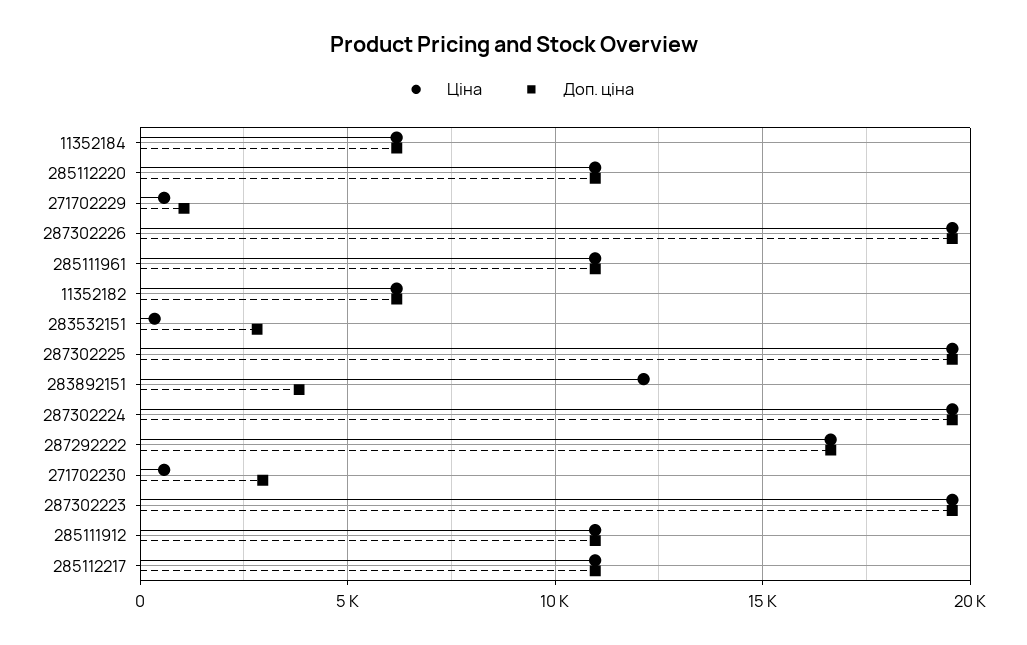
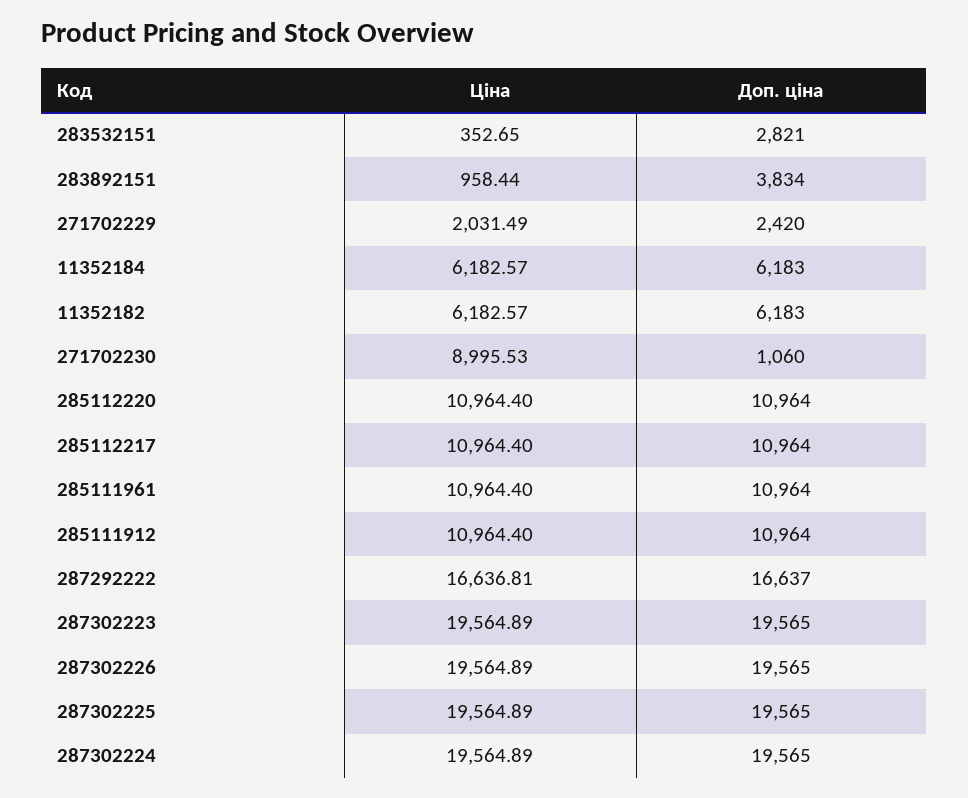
  {
    "Ціна": {
      "11352184": 6182.57,
      "285112220": 10964.4,
-     "271702229": 500,
+     "271702229": 2031.49,
      "287302226": 19564.89,
      "285111961": 10964.4,
      "11352182": 6182.57,
      "283532151": 352.65,
      "287302225": 19564.89,
-     "283892151": 12000,
+     "283892151": 958.44,
      "287302224": 19564.89,
      "287292222": 16636.81,
-     "271702230": 500,
+     "271702230": 8995.53,
      "287302223": 19564.89,
      "285111912": 10964.4,
      "285112217": 10964.4
    },
    "Доп. ціна": {
      "11352184": 6183,
      "285112220": 10964,
-     "271702229": 1000,
+     "271702229": 2420,
      "287302226": 19565,
      "285111961": 10964,
      "11352182": 6183,
      "283532151": 2821,
      "287302225": 19565,
      "283892151": 3834,
      "287302224": 19565,
      "287292222": 16637,
-     "271702230": 3000,
+     "271702230": 1060,
      "287302223": 19565,
      "285111912": 10964,
      "285112217": 10964
    }
  }

